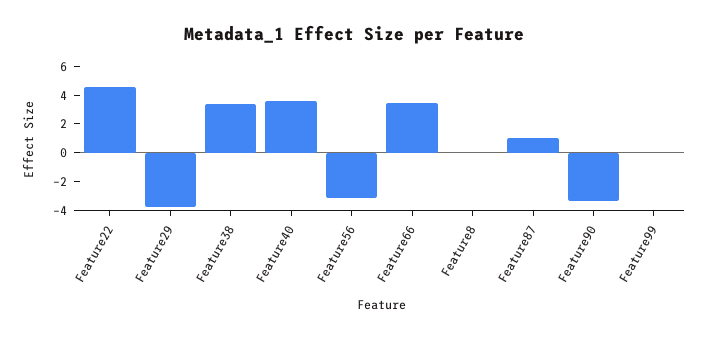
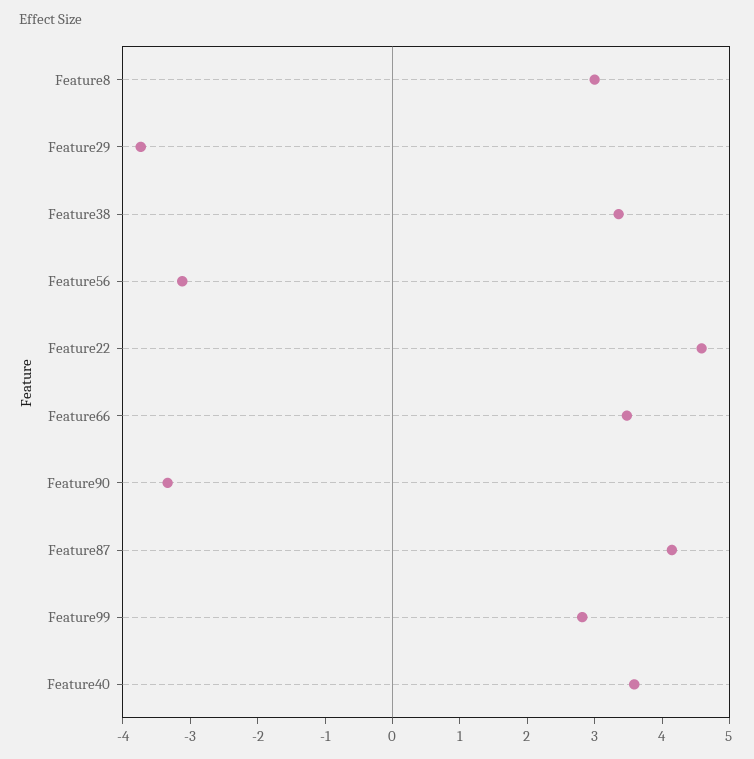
  {
    "Feature22": 4.6,
    "Feature29": -3.8,
    "Feature38": 3.4,
    "Feature40": 3.6,
    "Feature56": -3.2,
    "Feature66": 3.4,
-   "Feature8": 0,
+   "Feature8": 3,
-   "Feature87": 1,
+   "Feature87": 4.2,
    "Feature90": -3.4,
-   "Feature99": 0
+   "Feature99": 2.8
  }

